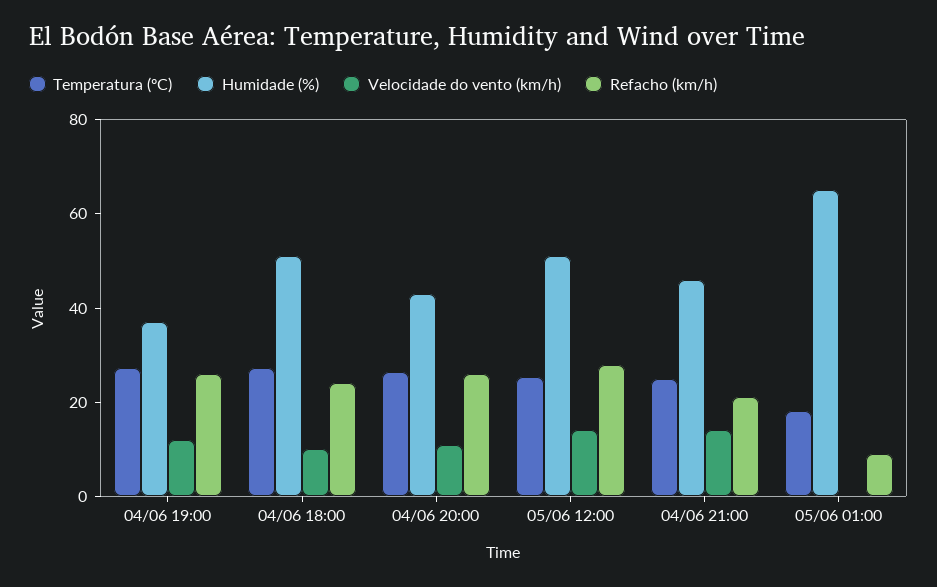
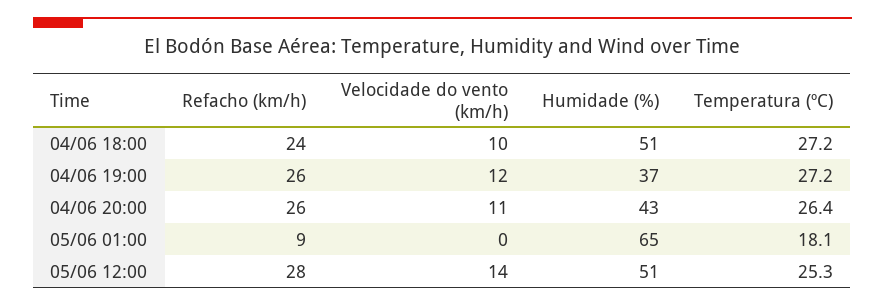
  {
    "Temperatura (ºC)": {
      "04/06 19:00": 27.2,
      "04/06 18:00": 27.2,
      "04/06 20:00": 26.4,
      "05/06 12:00": 25.3,
-     "04/06 21:00": 25,
      "05/06 01:00": 18.1
    },
    "Humidade (%)": {
      "04/06 19:00": 37,
      "04/06 18:00": 51,
      "04/06 20:00": 43,
      "05/06 12:00": 51,
-     "04/06 21:00": 45,
      "05/06 01:00": 65
    },
    "Velocidade do vento (km/h)": {
      "04/06 19:00": 12,
      "04/06 18:00": 10,
      "04/06 20:00": 11,
      "05/06 12:00": 14,
-     "04/06 21:00": 15,
      "05/06 01:00": 0
    },
    "Refacho (km/h)": {
      "04/06 19:00": 26,
      "04/06 18:00": 24,
      "04/06 20:00": 26,
      "05/06 12:00": 28,
-     "04/06 21:00": 20,
      "05/06 01:00": 9
    }
  }

